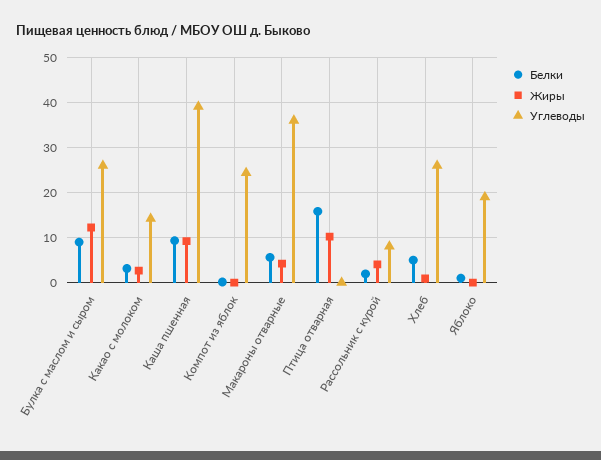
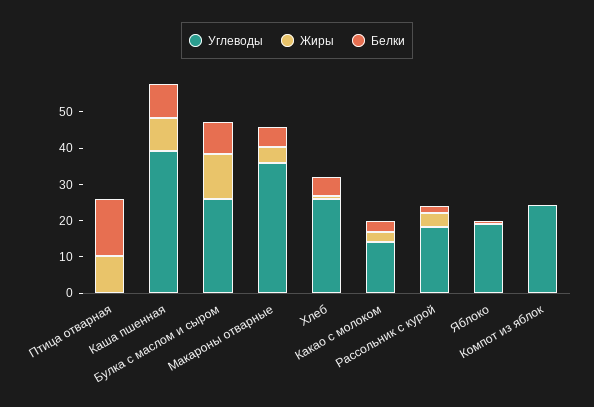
  {
    "Белки": {
      "Булка с маслом и сыром": 10,
      "Какао с молоком": 4,
      "Каша пшенная": 10,
      "Компот из яблок": 0,
      "Макароны отварные": 6,
      "Птица отварная": 16,
      "Рассольник с курой": 2,
      "Хлеб": 6,
      "Яблоко": 2
    },
    "Жиры": {
      "Булка с маслом и сыром": 12,
      "Какао с молоком": 2,
      "Каша пшенная": 10,
      "Компот из яблок": 0,
      "Макароны отварные": 4,
      "Птица отварная": 10,
      "Рассольник с курой": 4,
      "Хлеб": 0,
      "Яблоко": 0
    },
    "Углеводы": {
      "Булка с маслом и сыром": 26,
      "Какао с молоком": 14,
      "Каша пшенная": 40,
      "Компот из яблок": 24,
      "Макароны отварные": 36,
      "Птица отварная": 0,
-     "Рассольник с курой": 8,
+     "Рассольник с курой": 17.5,
      "Хлеб": 26,
      "Яблоко": 20
    }
  }

